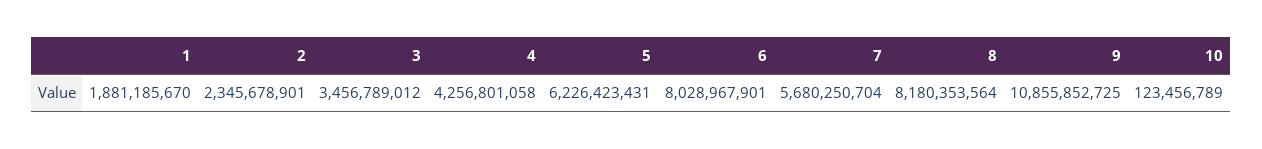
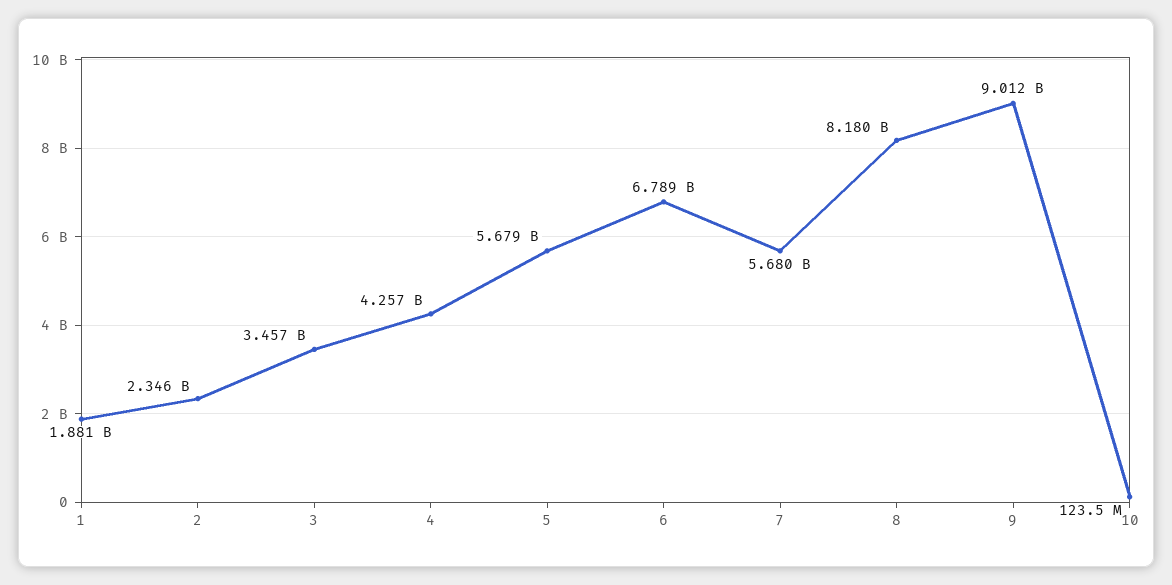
  {
    "1": 1881185670,
    "2": 2345678901,
    "3": 3456789012,
    "4": 4256801058,
-   "5": 6226423431,
+   "5": 5679000000,
-   "6": 8028967901,
+   "6": 6789000000,
    "7": 5680250704,
    "8": 8180353564,
-   "9": 10855852725,
+   "9": 9012000000,
    "10": 123456789
  }

